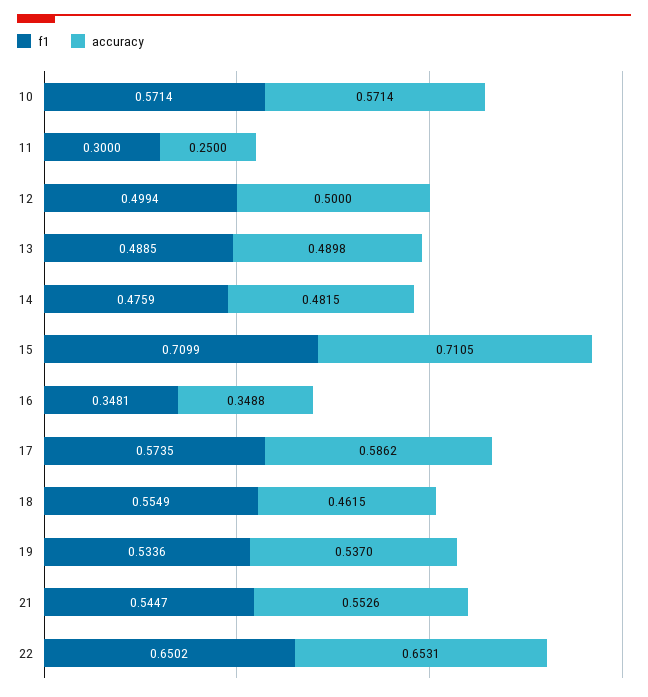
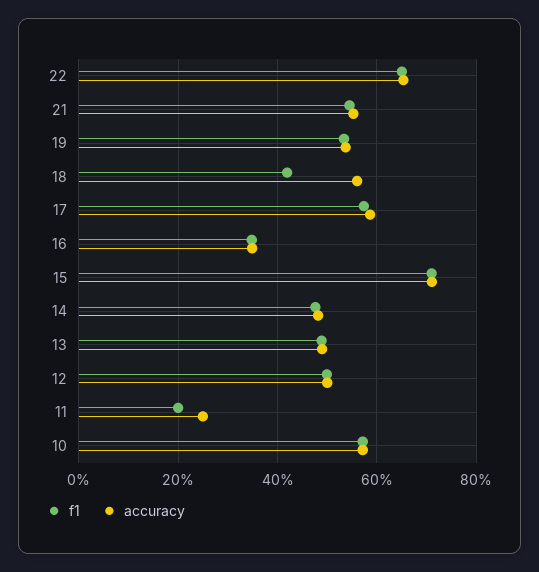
  {
    "f1": {
      "10": 0.5714,
-     "11": 0.3,
+     "11": 0.2,
      "12": 0.4994,
      "13": 0.4885,
      "14": 0.4759,
      "15": 0.7099,
      "16": 0.3481,
      "17": 0.5735,
-     "18": 0.5549,
+     "18": 0.42,
      "19": 0.5336,
      "21": 0.5447,
      "22": 0.6502
    },
    "accuracy": {
      "10": 0.5714,
      "11": 0.25,
      "12": 0.5,
      "13": 0.4898,
      "14": 0.4815,
      "15": 0.7105,
      "16": 0.3488,
      "17": 0.5862,
-     "18": 0.4615,
+     "18": 0.56,
      "19": 0.537,
      "21": 0.5526,
      "22": 0.6531
    }
  }

